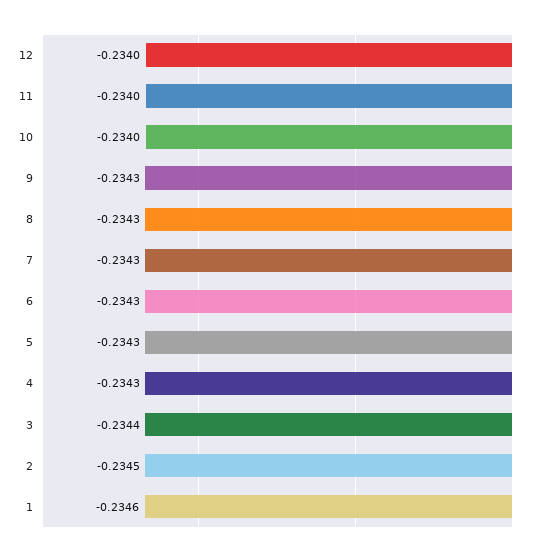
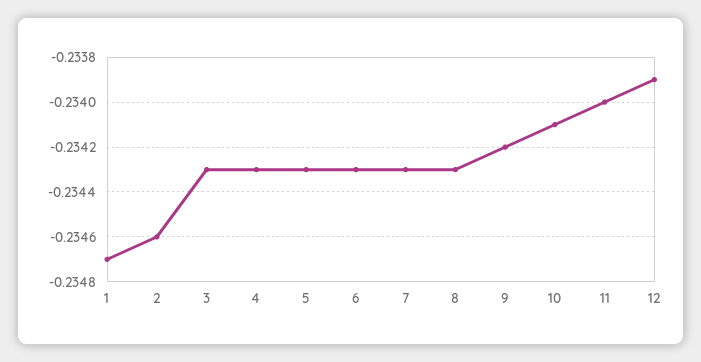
  {
-   "12": -0.234,
+   "12": -0.2339,
    "11": -0.234,
-   "10": -0.234,
+   "10": -0.2341,
-   "9": -0.2343,
+   "9": -0.2342,
    "8": -0.2343,
    "7": -0.2343,
    "6": -0.2343,
    "5": -0.2343,
    "4": -0.2343,
-   "3": -0.2344,
+   "3": -0.2343,
-   "2": -0.2345,
+   "2": -0.2346,
-   "1": -0.2346
+   "1": -0.2347
  }

